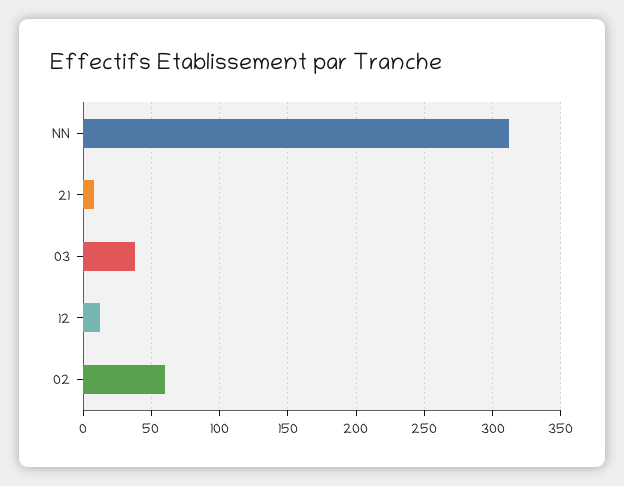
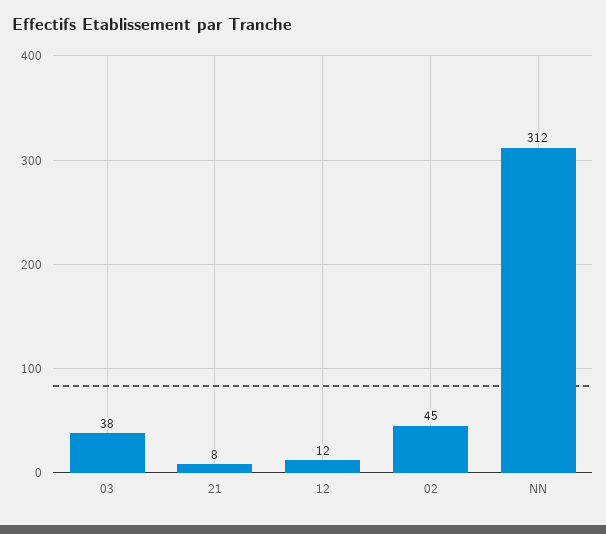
  {
    "NN": 312,
    "21": 8,
    "03": 38,
    "12": 12,
-   "02": 60
+   "02": 45
  }

